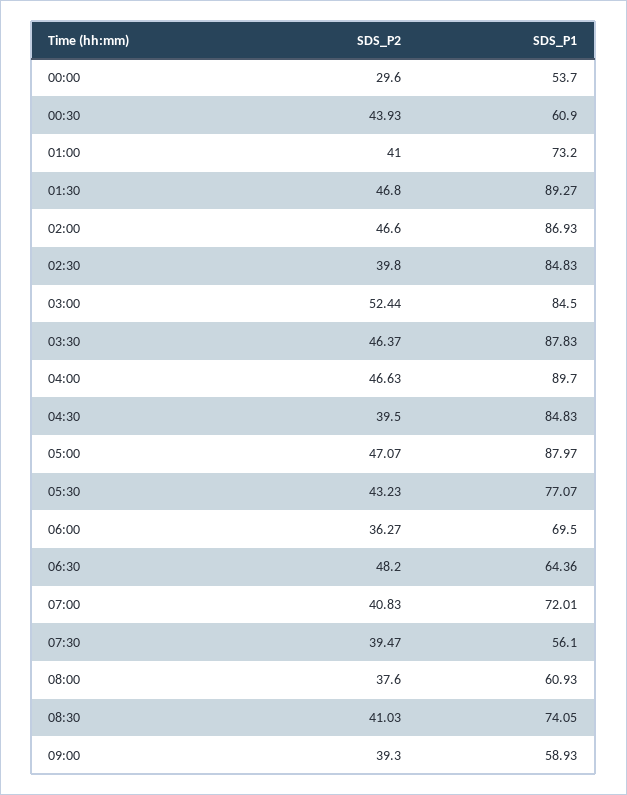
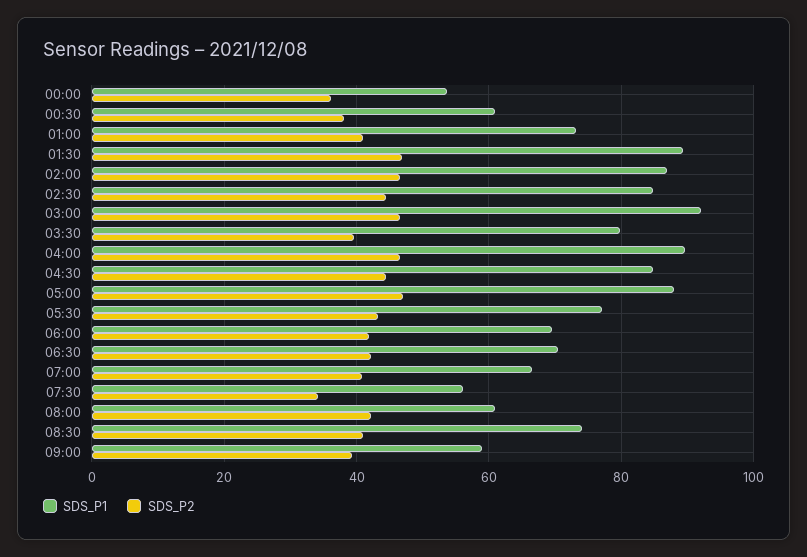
  {
    "SDS_P2": {
-     "00:00": 29.6,
+     "00:00": 36,
-     "00:30": 43.93,
+     "00:30": 38,
      "01:00": 41,
      "01:30": 46.8,
      "02:00": 46.6,
-     "02:30": 39.8,
+     "02:30": 44,
-     "03:00": 52.44,
+     "03:00": 46,
-     "03:30": 46.37,
+     "03:30": 40,
      "04:00": 46.63,
-     "04:30": 39.5,
+     "04:30": 44,
      "05:00": 47.07,
      "05:30": 43.23,
-     "06:00": 36.27,
+     "06:00": 42,
-     "06:30": 48.2,
+     "06:30": 42,
      "07:00": 40.83,
-     "07:30": 39.47,
+     "07:30": 34,
-     "08:00": 37.6,
+     "08:00": 42,
      "08:30": 41.03,
      "09:00": 39.3
    },
    "SDS_P1": {
      "00:00": 53.7,
      "00:30": 60.9,
      "01:00": 73.2,
      "01:30": 89.27,
      "02:00": 86.93,
      "02:30": 84.83,
-     "03:00": 84.5,
+     "03:00": 92,
-     "03:30": 87.83,
+     "03:30": 80,
      "04:00": 89.7,
      "04:30": 84.83,
      "05:00": 87.97,
      "05:30": 77.07,
      "06:00": 69.5,
-     "06:30": 64.36,
+     "06:30": 70,
-     "07:00": 72.01,
+     "07:00": 66,
      "07:30": 56.1,
      "08:00": 60.93,
      "08:30": 74.05,
      "09:00": 58.93
    }
  }

